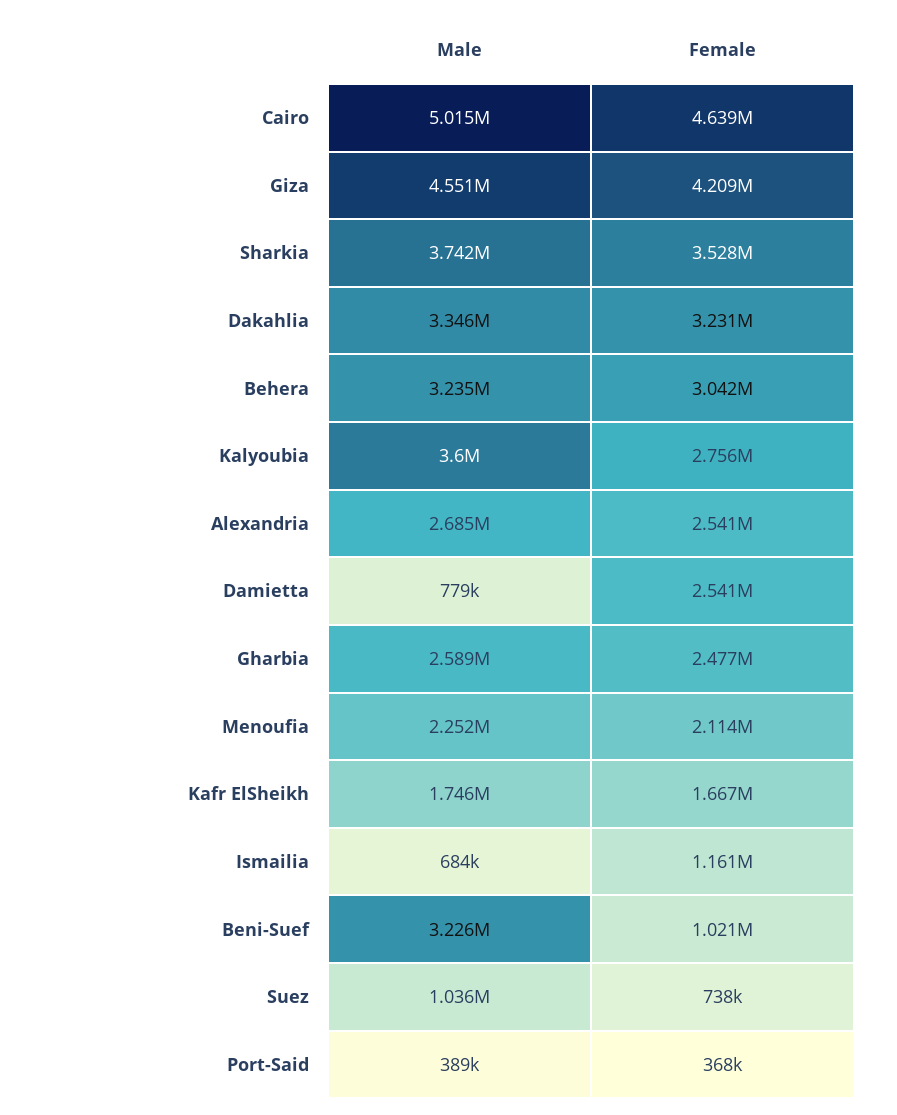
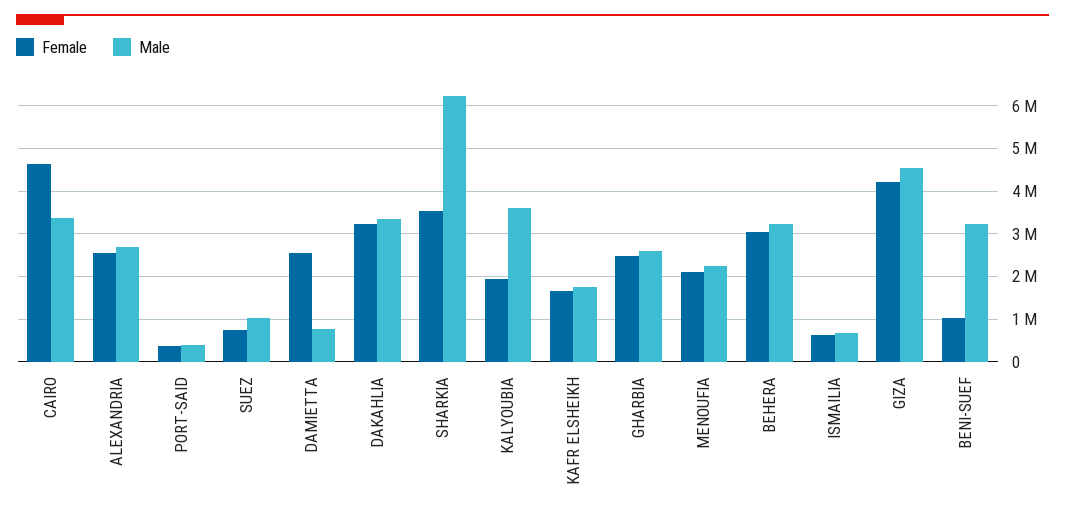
  {
    "Male": {
-     "Cairo": 5015000,
+     "Cairo": 3400000,
      "Giza": 4551000,
-     "Sharkia": 3742000,
+     "Sharkia": 6200000,
      "Dakahlia": 3346000,
      "Behera": 3235000,
      "Kalyoubia": 3600000,
      "Alexandria": 2685000,
      "Damietta": 779000,
      "Gharbia": 2589000,
      "Menoufia": 2252000,
      "Kafr ElSheikh": 1746000,
      "Ismailia": 684000,
      "Beni-Suef": 3226000,
      "Suez": 1036000,
      "Port-Said": 389000
    },
    "Female": {
      "Cairo": 4639000,
      "Giza": 4209000,
      "Sharkia": 3528000,
      "Dakahlia": 3231000,
      "Behera": 3042000,
-     "Kalyoubia": 2756000,
+     "Kalyoubia": 2000000,
      "Alexandria": 2541000,
      "Damietta": 2541000,
      "Gharbia": 2477000,
      "Menoufia": 2114000,
      "Kafr ElSheikh": 1667000,
-     "Ismailia": 1161000,
+     "Ismailia": 600000,
      "Beni-Suef": 1021000,
      "Suez": 738000,
      "Port-Said": 368000
    }
  }

